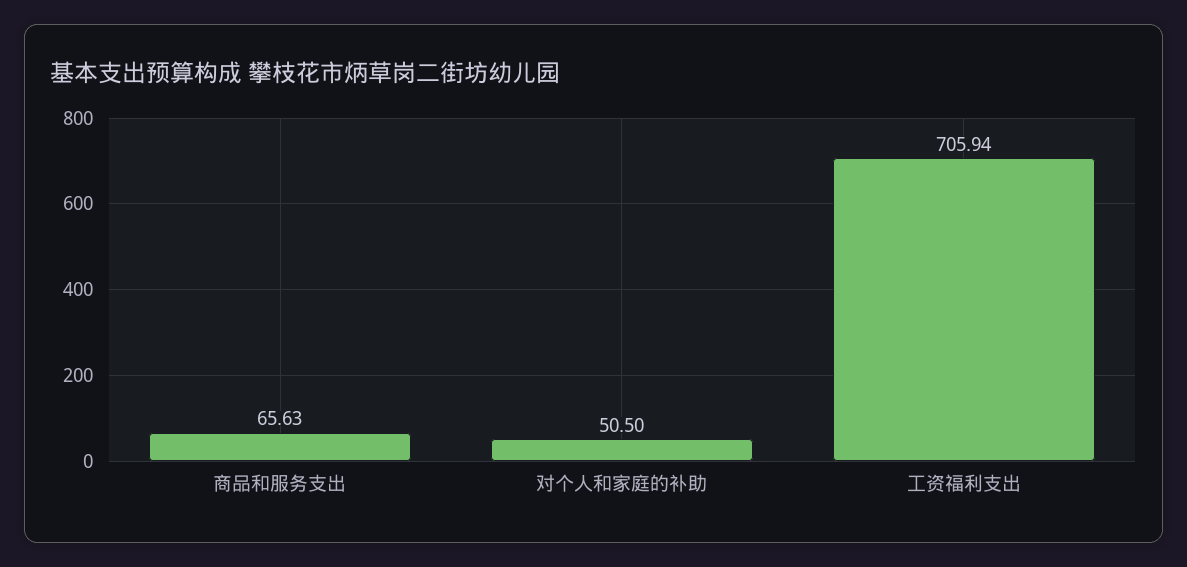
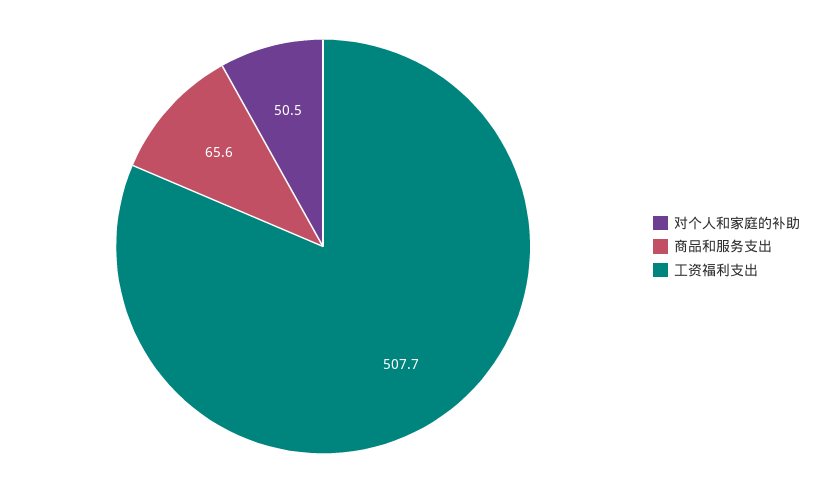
  {
    "商品和服务支出": 65.63,
    "对个人和家庭的补助": 50.5,
-   "工资福利支出": 705.94
+   "工资福利支出": 507.7
  }

